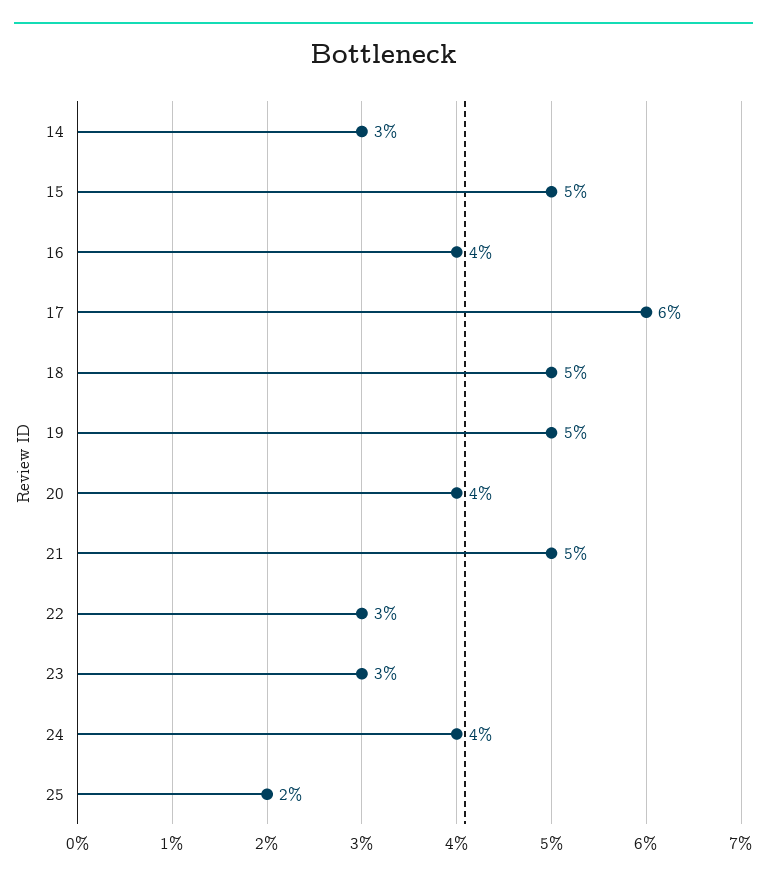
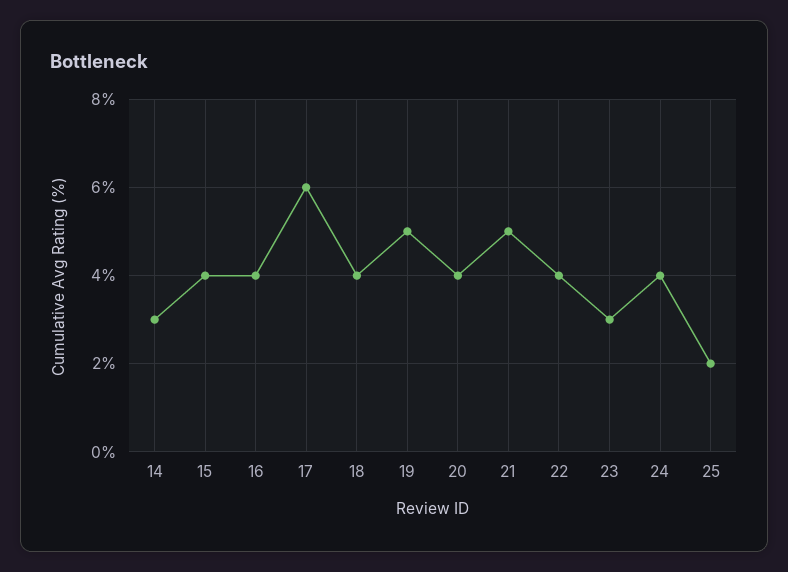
  {
    "14": 3,
-   "15": 5,
+   "15": 4,
    "16": 4,
    "17": 6,
-   "18": 5,
+   "18": 4,
    "19": 5,
    "20": 4,
    "21": 5,
-   "22": 3,
+   "22": 4,
    "23": 3,
    "24": 4,
    "25": 2
  }

